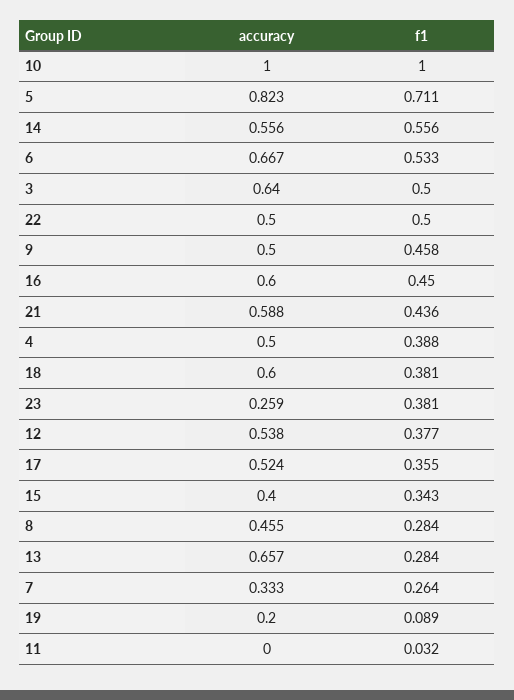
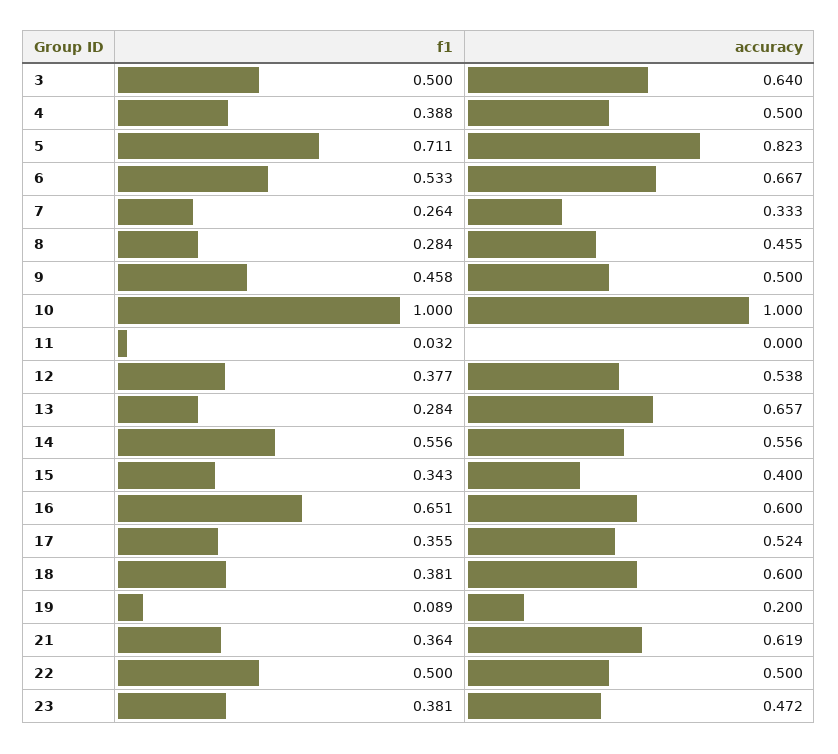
  {
    "accuracy": {
      "10": 1,
      "5": 0.823,
      "14": 0.556,
      "6": 0.667,
      "3": 0.64,
      "22": 0.5,
      "9": 0.5,
      "16": 0.6,
-     "21": 0.588,
+     "21": 0.619,
      "4": 0.5,
      "18": 0.6,
-     "23": 0.259,
+     "23": 0.472,
      "12": 0.538,
      "17": 0.524,
      "15": 0.4,
      "8": 0.455,
      "13": 0.657,
      "7": 0.333,
      "19": 0.2,
      "11": 0
    },
    "f1": {
      "10": 1,
      "5": 0.711,
      "14": 0.556,
      "6": 0.533,
      "3": 0.5,
      "22": 0.5,
      "9": 0.458,
-     "16": 0.45,
+     "16": 0.651,
-     "21": 0.436,
+     "21": 0.364,
      "4": 0.388,
      "18": 0.381,
      "23": 0.381,
      "12": 0.377,
      "17": 0.355,
      "15": 0.343,
      "8": 0.284,
      "13": 0.284,
      "7": 0.264,
      "19": 0.089,
      "11": 0.032
    }
  }

